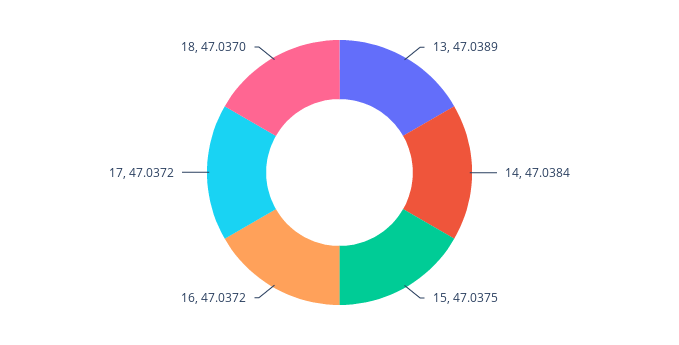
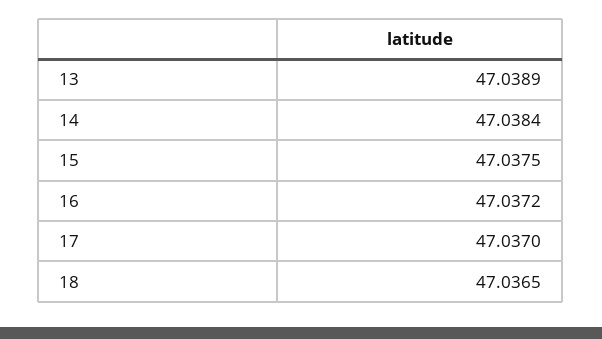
  {
    "13": 47.0389,
    "14": 47.0384,
    "15": 47.0375,
    "16": 47.0372,
-   "17": 47.0372,
+   "17": 47.037,
-   "18": 47.037
+   "18": 47.0365
  }

